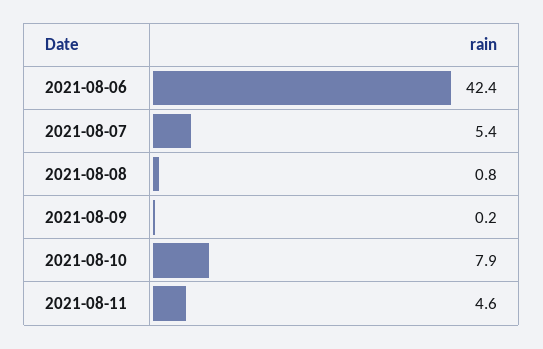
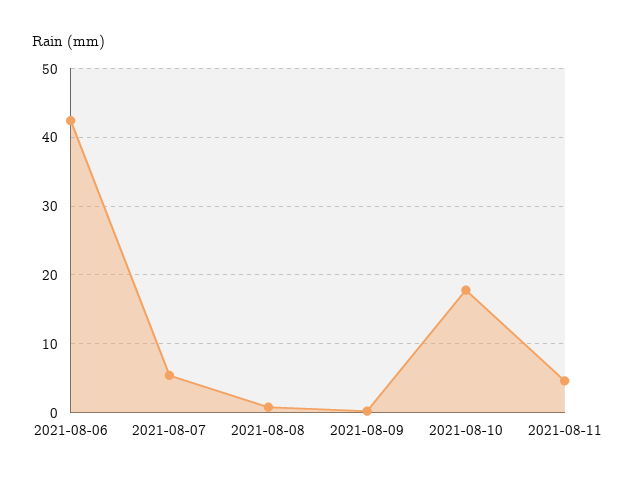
  {
    "2021-08-06": 42.4,
    "2021-08-07": 5.4,
    "2021-08-08": 0.8,
    "2021-08-09": 0.2,
-   "2021-08-10": 7.9,
+   "2021-08-10": 18,
    "2021-08-11": 4.6
  }

